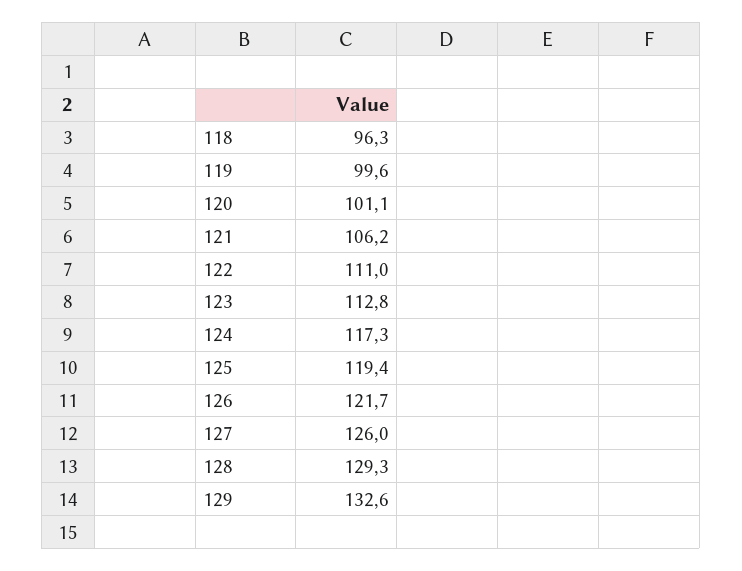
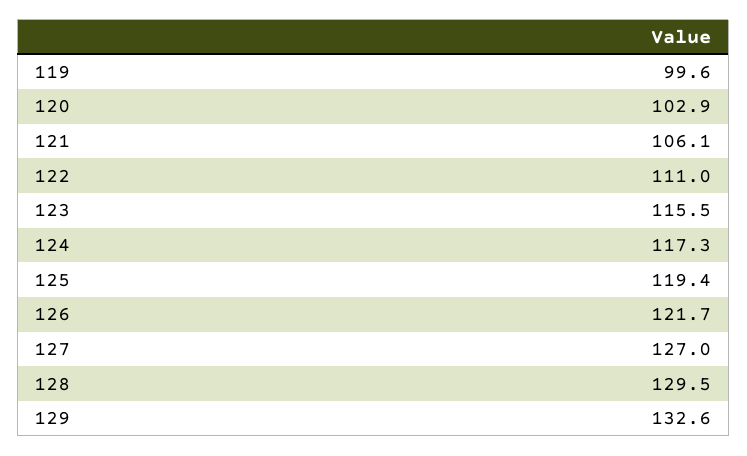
  {
-   "118": 96.3,
    "119": 99.6,
-   "120": 101.1,
+   "120": 102.9,
-   "121": 106.2,
+   "121": 106.1,
    "122": 111,
-   "123": 112.8,
+   "123": 115.5,
    "124": 117.3,
    "125": 119.4,
    "126": 121.7,
-   "127": 126,
+   "127": 127,
-   "128": 129.3,
+   "128": 129.5,
    "129": 132.6
  }

